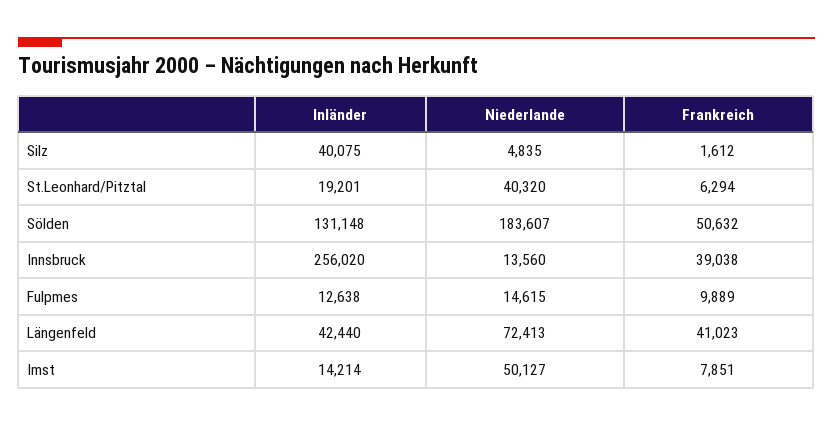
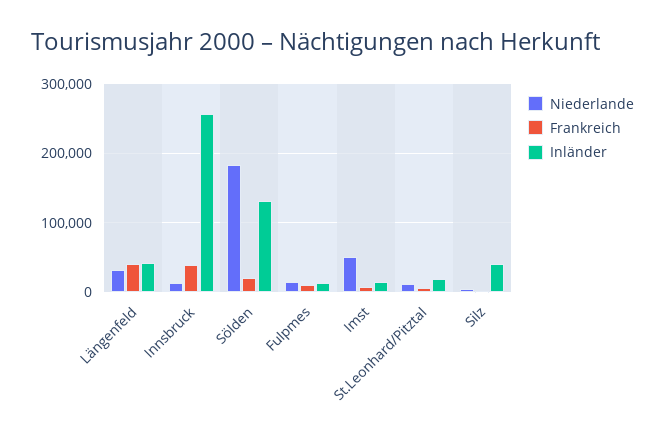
  {
    "Inländer": {
      "Silz": 40075,
      "St.Leonhard/Pitztal": 19201,
      "Sölden": 131148,
      "Innsbruck": 256020,
      "Fulpmes": 12638,
      "Längenfeld": 42440,
      "Imst": 14214
    },
    "Niederlande": {
      "Silz": 4835,
-     "St.Leonhard/Pitztal": 40320,
+     "St.Leonhard/Pitztal": 10000,
      "Sölden": 183607,
      "Innsbruck": 13560,
      "Fulpmes": 14615,
-     "Längenfeld": 72413,
+     "Längenfeld": 30000,
      "Imst": 50127
    },
    "Frankreich": {
      "Silz": 1612,
      "St.Leonhard/Pitztal": 6294,
-     "Sölden": 50632,
+     "Sölden": 20000,
      "Innsbruck": 39038,
      "Fulpmes": 9889,
      "Längenfeld": 41023,
      "Imst": 7851
    }
  }

